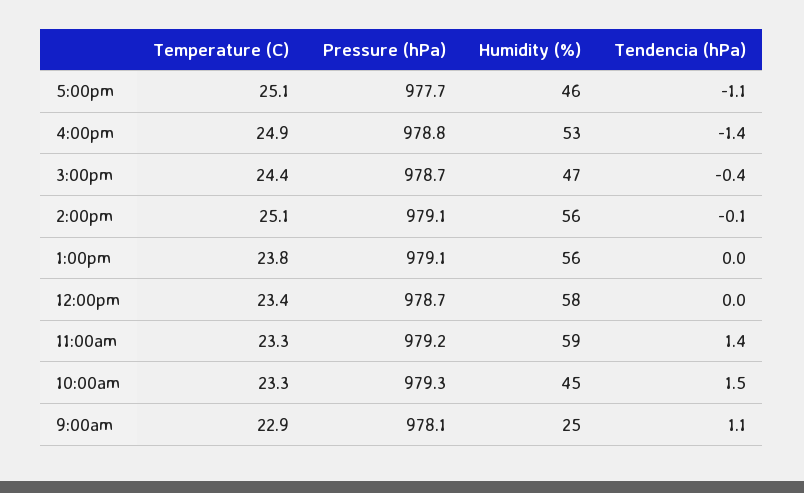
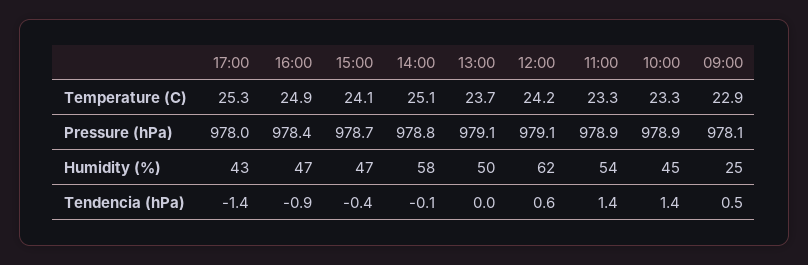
  {
    "Temperature (C)": {
-     "5:00pm": 25.1,
+     "5:00pm": 25.3,
      "4:00pm": 24.9,
-     "3:00pm": 24.4,
+     "3:00pm": 24.1,
      "2:00pm": 25.1,
-     "1:00pm": 23.8,
+     "1:00pm": 23.7,
-     "12:00pm": 23.4,
+     "12:00pm": 24.2,
      "11:00am": 23.3,
      "10:00am": 23.3,
      "9:00am": 22.9
    },
    "Pressure (hPa)": {
-     "5:00pm": 977.7,
+     "5:00pm": 978,
-     "4:00pm": 978.8,
+     "4:00pm": 978.4,
      "3:00pm": 978.7,
-     "2:00pm": 979.1,
+     "2:00pm": 978.8,
      "1:00pm": 979.1,
-     "12:00pm": 978.7,
+     "12:00pm": 979.1,
-     "11:00am": 979.2,
+     "11:00am": 978.9,
-     "10:00am": 979.3,
+     "10:00am": 978.9,
      "9:00am": 978.1
    },
    "Humidity (%)": {
-     "5:00pm": 46,
+     "5:00pm": 43,
-     "4:00pm": 53,
+     "4:00pm": 47,
      "3:00pm": 47,
-     "2:00pm": 56,
+     "2:00pm": 58,
-     "1:00pm": 56,
+     "1:00pm": 50,
-     "12:00pm": 58,
+     "12:00pm": 62,
-     "11:00am": 59,
+     "11:00am": 54,
      "10:00am": 45,
      "9:00am": 25
    },
    "Tendencia (hPa)": {
-     "5:00pm": -1.1,
+     "5:00pm": -1.4,
-     "4:00pm": -1.4,
+     "4:00pm": -0.9,
      "3:00pm": -0.4,
      "2:00pm": -0.1,
      "1:00pm": 0,
-     "12:00pm": 0,
+     "12:00pm": 0.6,
      "11:00am": 1.4,
-     "10:00am": 1.5,
+     "10:00am": 1.4,
-     "9:00am": 1.1
+     "9:00am": 0.5
    }
  }

